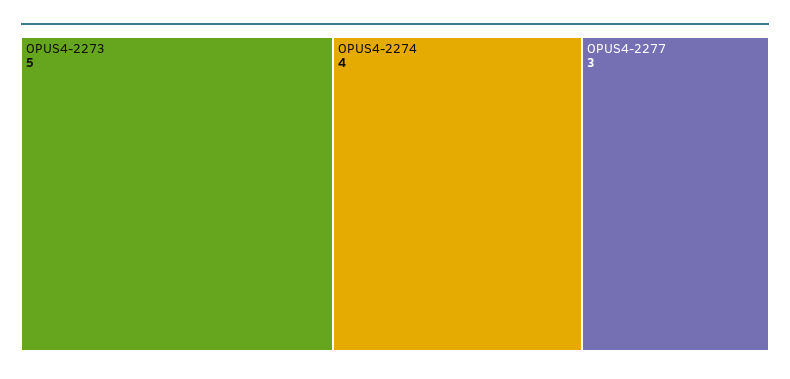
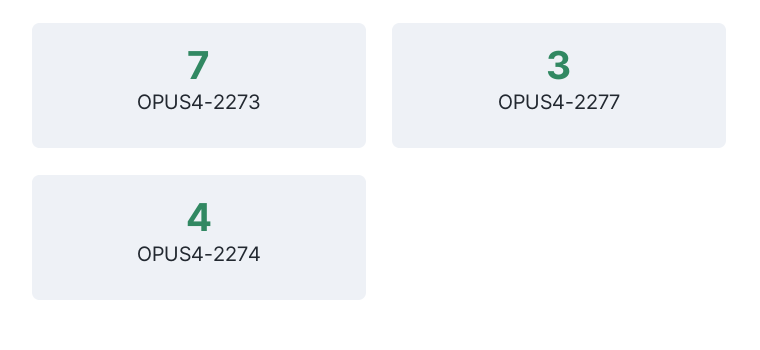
  {
-   "OPUS4-2273": 5,
+   "OPUS4-2273": 7,
    "OPUS4-2274": 4,
    "OPUS4-2277": 3
  }

